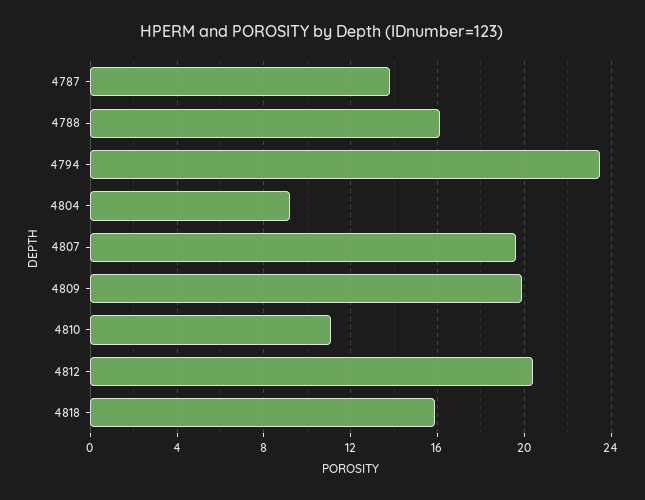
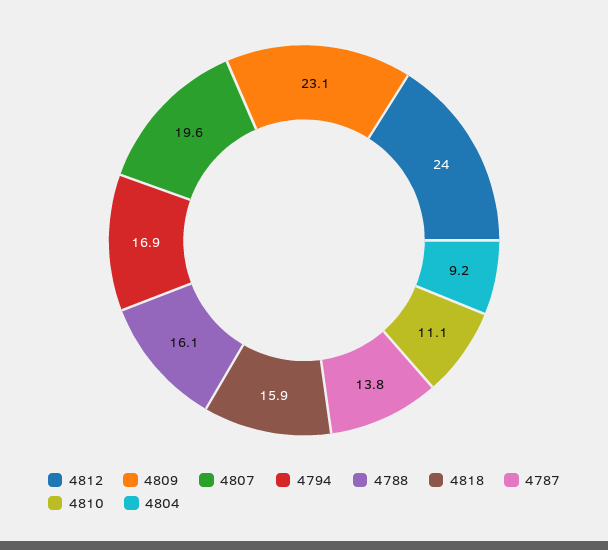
  {
    "4787": 13.8,
    "4788": 16.1,
-   "4794": 23.5,
+   "4794": 16.9,
    "4804": 9.2,
    "4807": 19.6,
-   "4809": 20,
+   "4809": 23.1,
    "4810": 11.1,
-   "4812": 20.5,
+   "4812": 24,
    "4818": 15.9
  }

